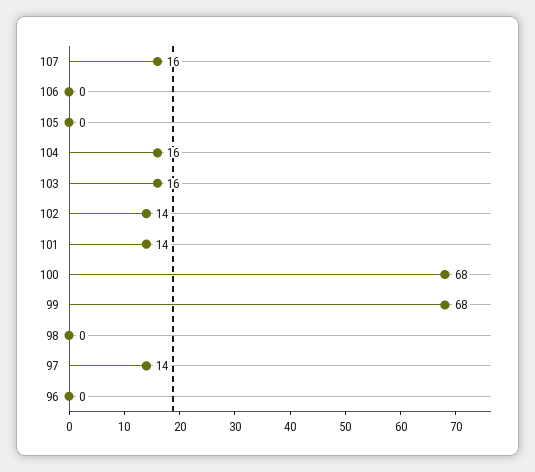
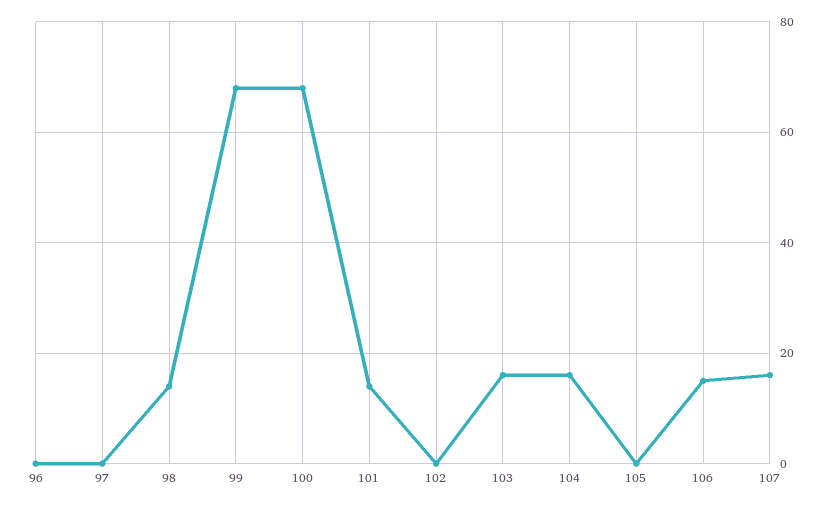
  {
    "107": 16,
-   "106": 0,
+   "106": 15,
    "105": 0,
    "104": 16,
    "103": 16,
-   "102": 14,
+   "102": 0,
    "101": 14,
    "100": 68,
    "99": 68,
-   "98": 0,
+   "98": 15,
-   "97": 14,
+   "97": 0,
    "96": 0
  }

